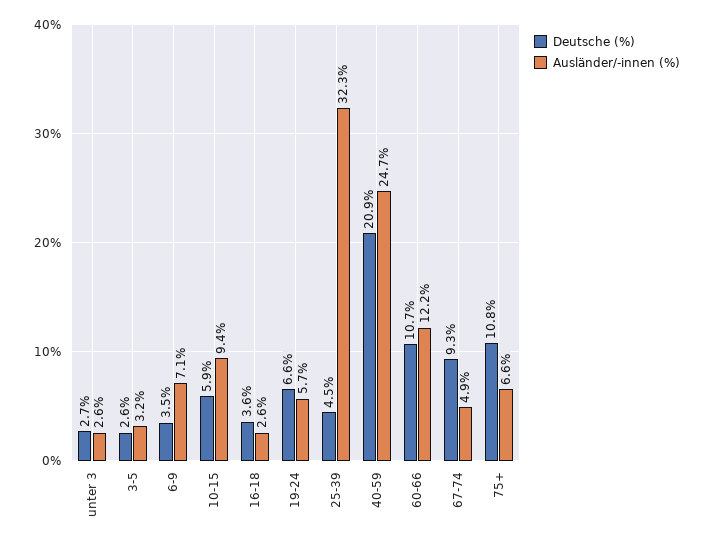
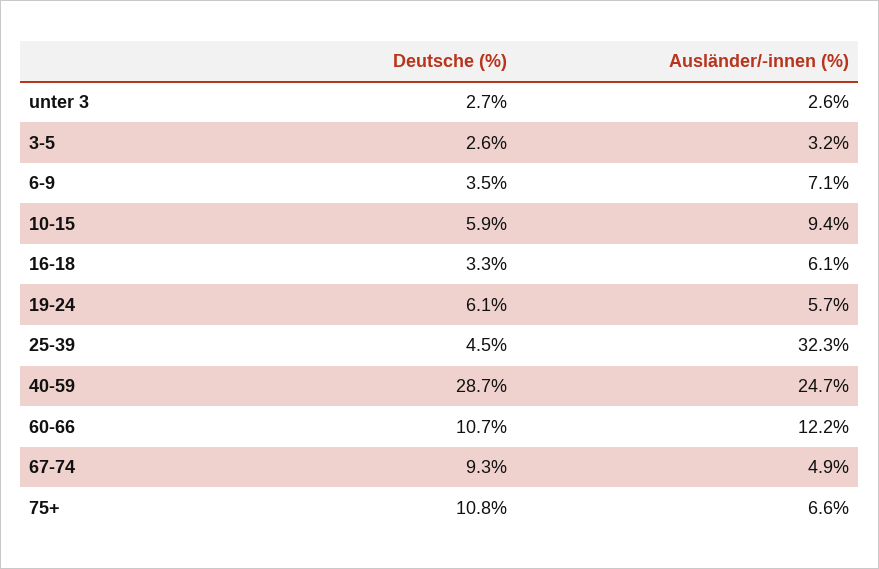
  {
    "Deutsche (%)": {
      "unter 3": 2.7,
      "3-5": 2.6,
      "6-9": 3.5,
      "10-15": 5.9,
-     "16-18": 3.6,
+     "16-18": 3.3,
-     "19-24": 6.6,
+     "19-24": 6.1,
      "25-39": 4.5,
-     "40-59": 20.9,
+     "40-59": 28.7,
      "60-66": 10.7,
      "67-74": 9.3,
      "75+": 10.8
    },
    "Ausländer/-innen (%)": {
      "unter 3": 2.6,
      "3-5": 3.2,
      "6-9": 7.1,
      "10-15": 9.4,
-     "16-18": 2.6,
+     "16-18": 6.1,
      "19-24": 5.7,
      "25-39": 32.3,
      "40-59": 24.7,
      "60-66": 12.2,
      "67-74": 4.9,
      "75+": 6.6
    }
  }

